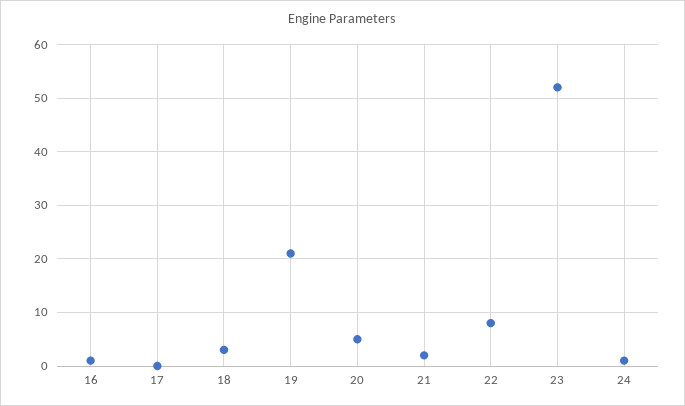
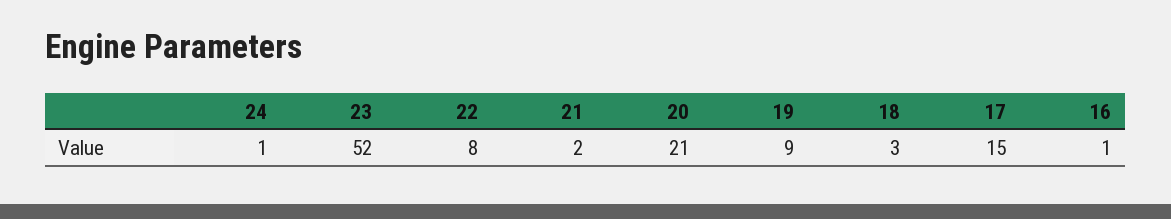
  {
    "16": 1,
-   "17": 0,
+   "17": 15,
    "18": 3,
-   "19": 20,
+   "19": 9,
-   "20": 5,
+   "20": 21,
    "21": 2,
    "22": 8,
    "23": 52,
    "24": 1
  }

